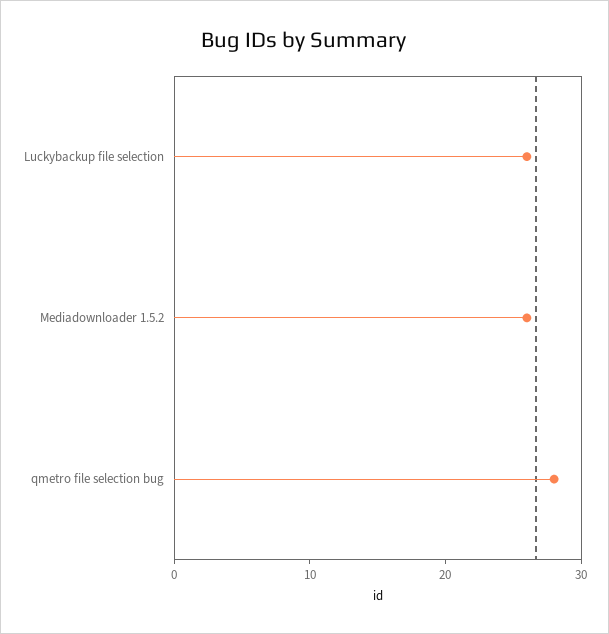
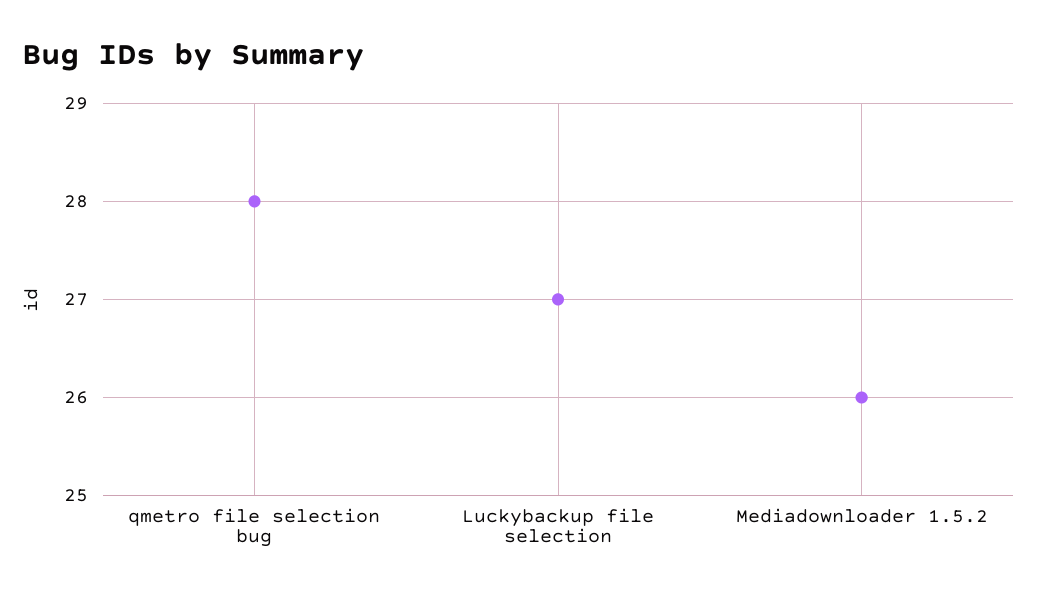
  {
-   "Luckybackup file selection": 26,
+   "Luckybackup file selection": 27,
    "Mediadownloader 1.5.2": 26,
    "qmetro file selection bug": 28
  }

